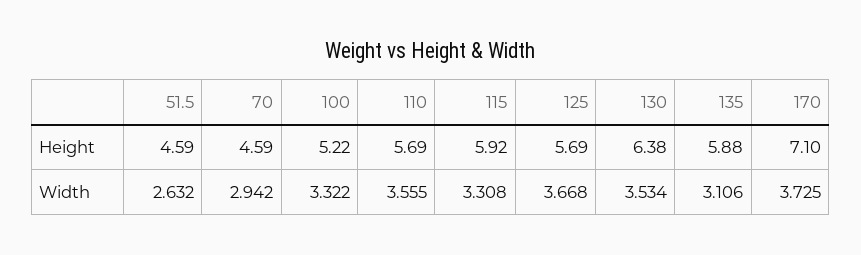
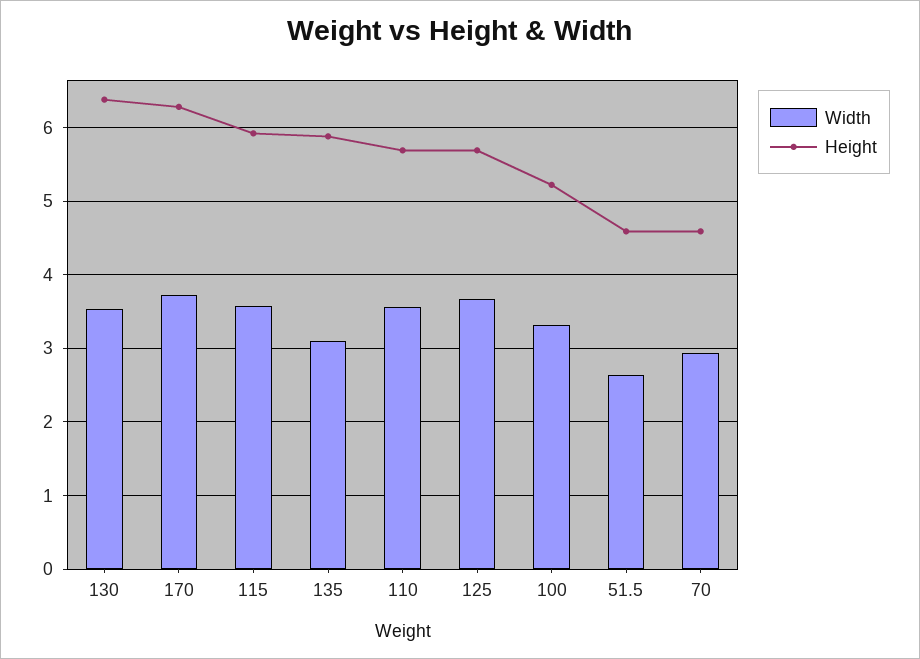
  {
    "Height": {
      "51.5": 4.59,
      "70": 4.59,
      "100": 5.22,
      "110": 5.69,
      "115": 5.92,
      "125": 5.69,
      "130": 6.38,
      "135": 5.88,
-     "170": 7.1
+     "170": 6.3
    },
    "Width": {
      "51.5": 2.632,
      "70": 2.942,
      "100": 3.322,
      "110": 3.555,
-     "115": 3.308,
+     "115": 3.6,
      "125": 3.668,
      "130": 3.534,
      "135": 3.106,
      "170": 3.725
    }
  }

